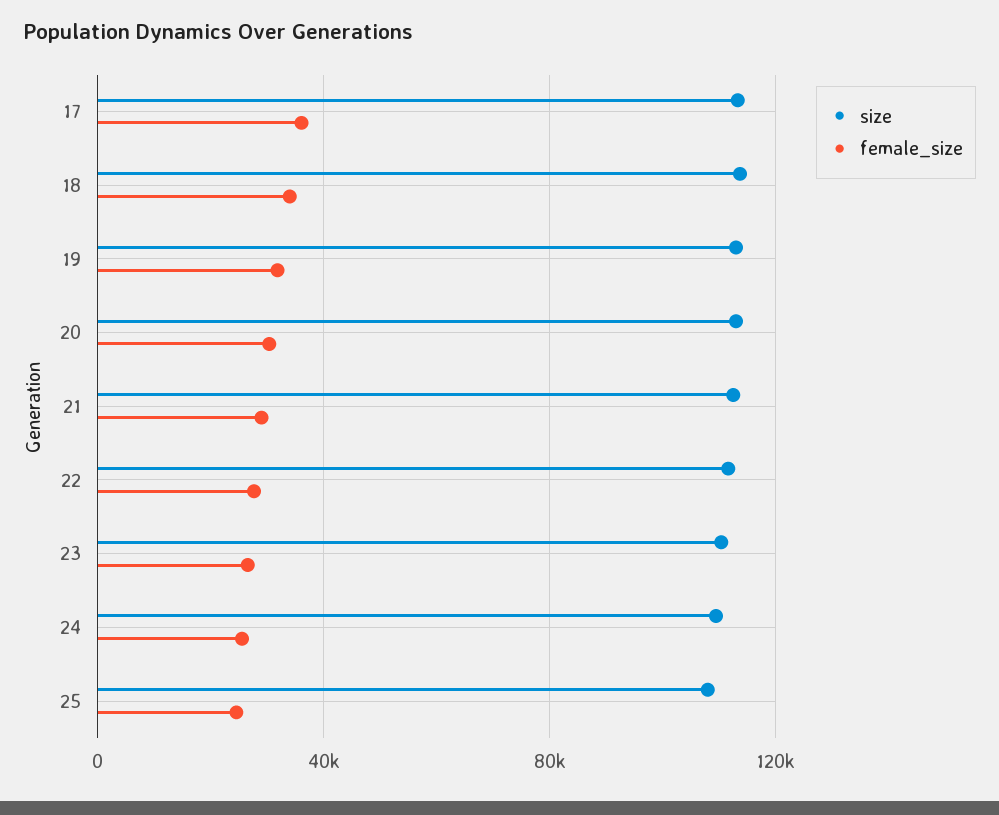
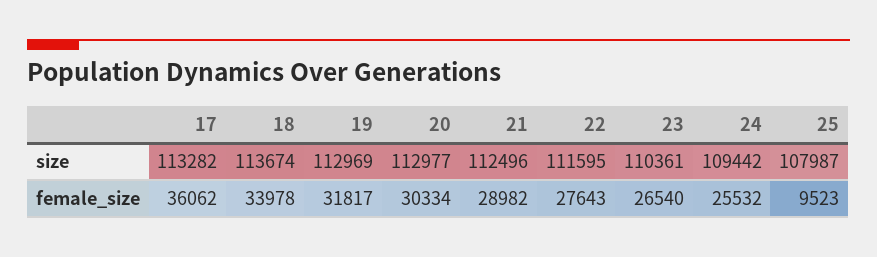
  {
    "size": {
      "17": 113282,
      "18": 113674,
      "19": 112969,
      "20": 112977,
      "21": 112496,
      "22": 111595,
      "23": 110361,
      "24": 109442,
      "25": 107987
    },
    "female_size": {
      "17": 36062,
      "18": 33978,
      "19": 31817,
      "20": 30334,
      "21": 28982,
      "22": 27643,
      "23": 26540,
      "24": 25532,
-     "25": 25000
+     "25": 9523
    }
  }

